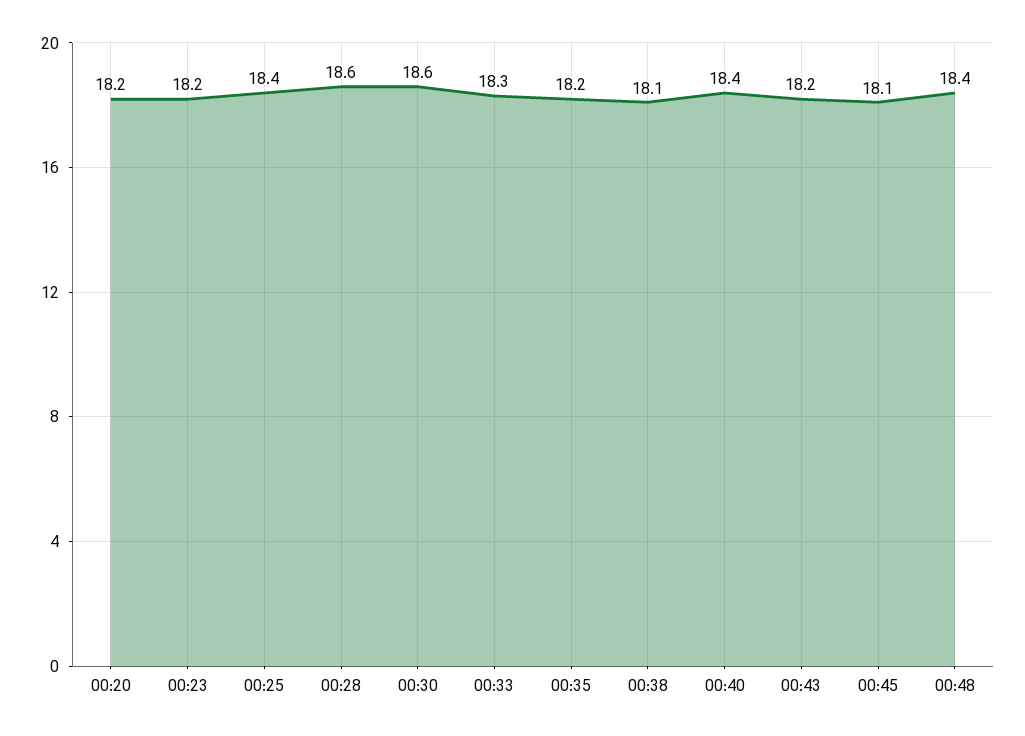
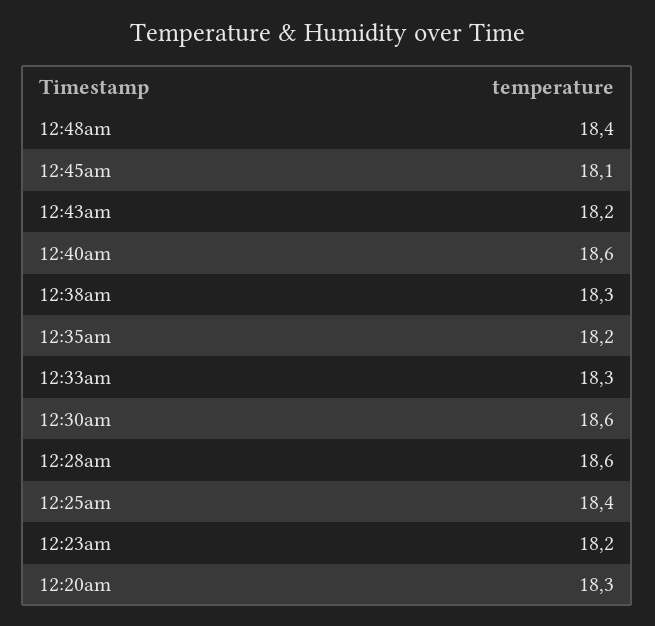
  {
-   "00:20": 18.2,
+   "00:20": 18.3,
    "00:23": 18.2,
    "00:25": 18.4,
    "00:28": 18.6,
    "00:30": 18.6,
    "00:33": 18.3,
    "00:35": 18.2,
-   "00:38": 18.1,
+   "00:38": 18.3,
-   "00:40": 18.4,
+   "00:40": 18.6,
    "00:43": 18.2,
    "00:45": 18.1,
    "00:48": 18.4
  }

